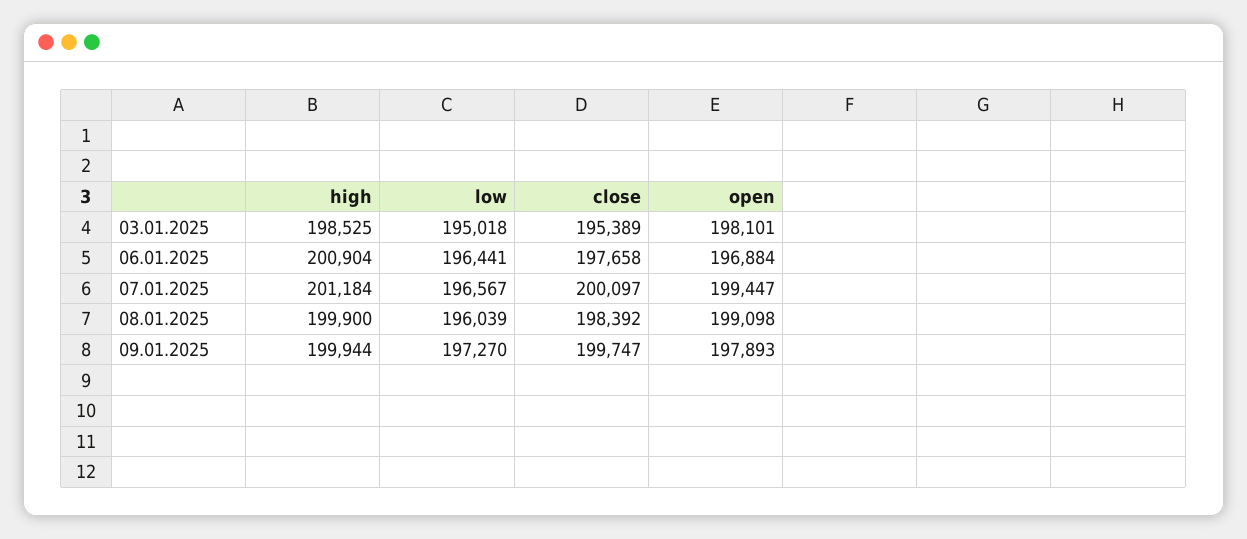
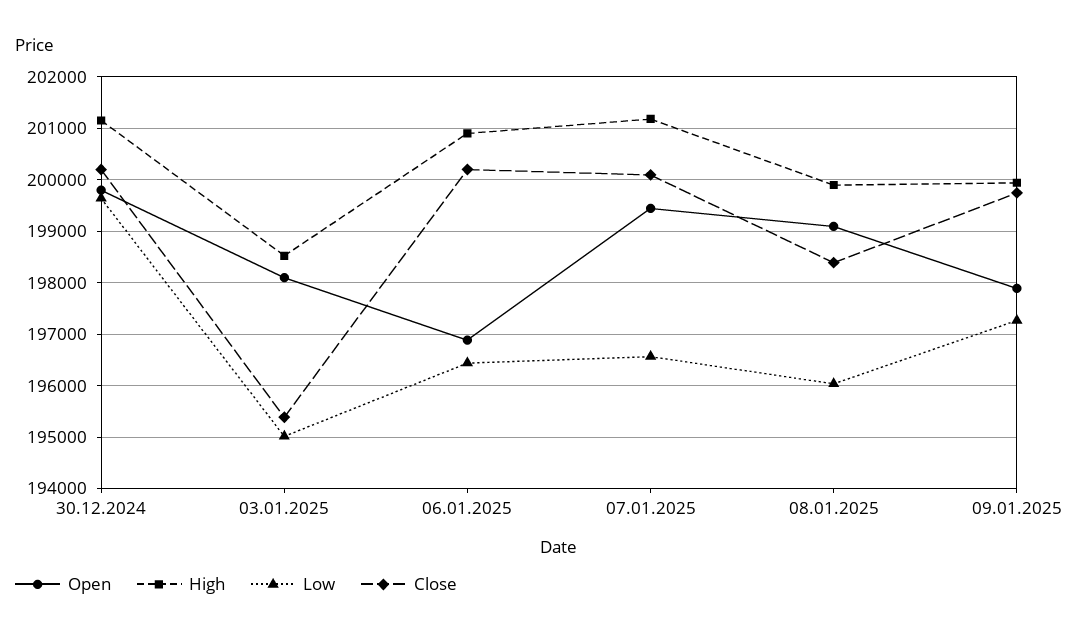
  {
    "high": {
      "03.01.2025": 198525,
      "06.01.2025": 200904,
      "07.01.2025": 201184,
      "08.01.2025": 199900,
-     "09.01.2025": 199944
+     "09.01.2025": 199944,
+     "30.12.2024": 201200
    },
    "low": {
      "03.01.2025": 195018,
      "06.01.2025": 196441,
      "07.01.2025": 196567,
      "08.01.2025": 196039,
-     "09.01.2025": 197270
+     "09.01.2025": 197270,
+     "30.12.2024": 199600
    },
    "close": {
      "03.01.2025": 195389,
-     "06.01.2025": 197658,
+     "06.01.2025": 200200,
      "07.01.2025": 200097,
      "08.01.2025": 198392,
-     "09.01.2025": 199747
+     "09.01.2025": 199747,
+     "30.12.2024": 200200
    },
    "open": {
      "03.01.2025": 198101,
      "06.01.2025": 196884,
      "07.01.2025": 199447,
      "08.01.2025": 199098,
-     "09.01.2025": 197893
+     "09.01.2025": 197893,
+     "30.12.2024": 199800
    }
  }

